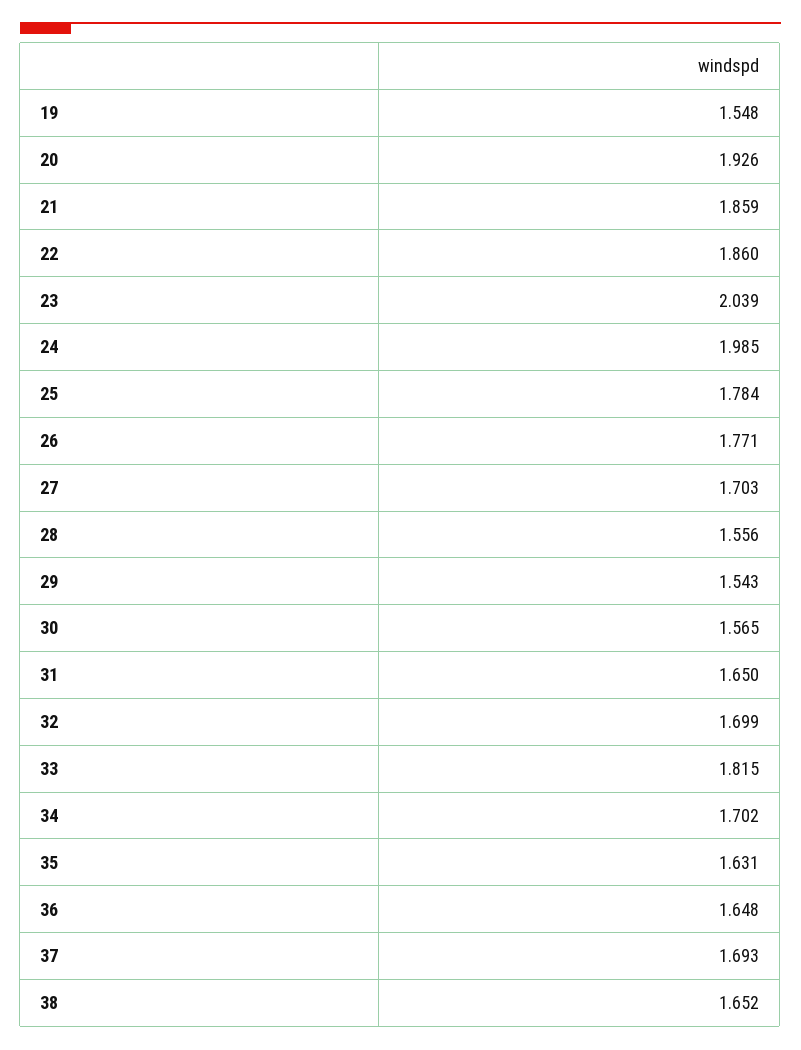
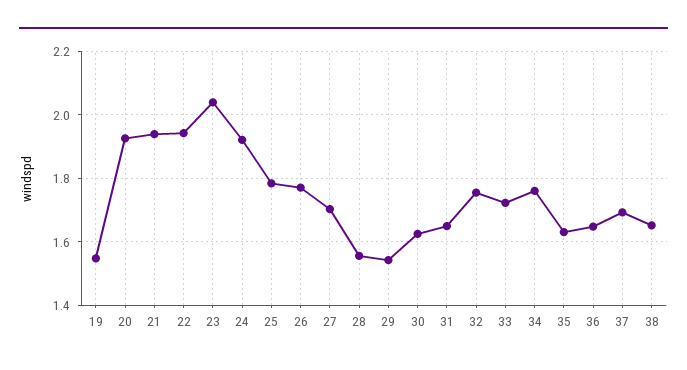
  {
    "19": 1.548,
    "20": 1.926,
-   "21": 1.859,
+   "21": 1.94,
-   "22": 1.86,
+   "22": 1.94,
    "23": 2.039,
-   "24": 1.985,
+   "24": 1.92,
    "25": 1.784,
    "26": 1.771,
    "27": 1.703,
    "28": 1.556,
    "29": 1.543,
-   "30": 1.565,
+   "30": 1.62,
    "31": 1.65,
-   "32": 1.699,
+   "32": 1.76,
-   "33": 1.815,
+   "33": 1.72,
-   "34": 1.702,
+   "34": 1.76,
    "35": 1.631,
    "36": 1.648,
    "37": 1.693,
    "38": 1.652
  }

